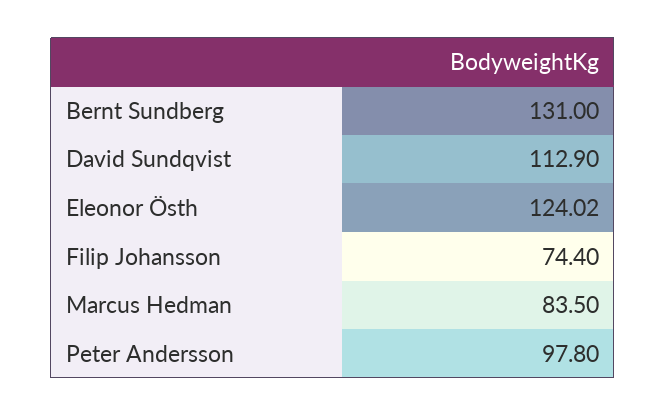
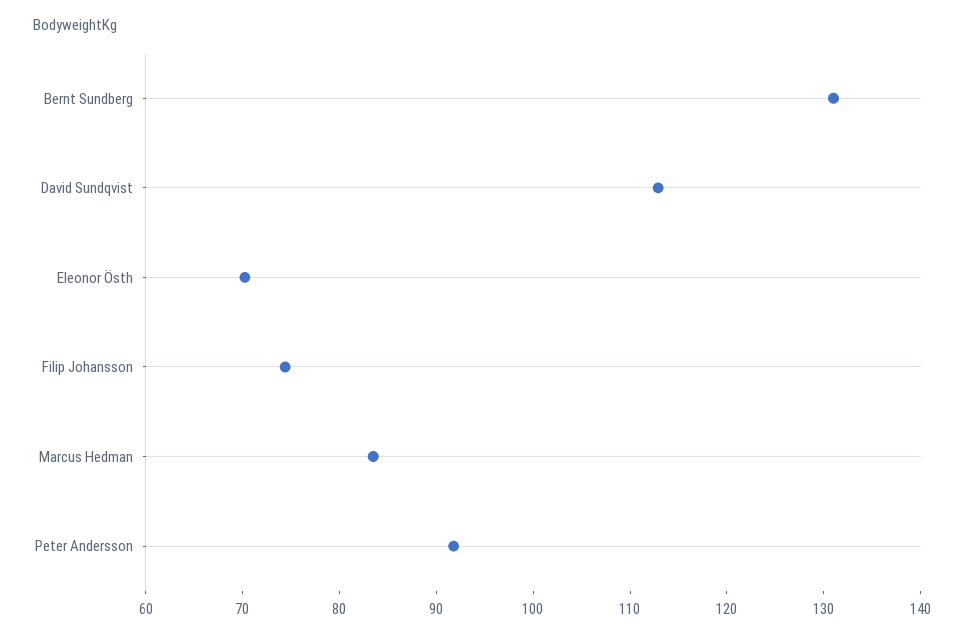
  {
    "Bernt Sundberg": 131,
    "David Sundqvist": 112.9,
-   "Eleonor Östh": 124.02,
+   "Eleonor Östh": 70,
    "Filip Johansson": 74.4,
    "Marcus Hedman": 83.5,
-   "Peter Andersson": 97.8
+   "Peter Andersson": 92
  }

